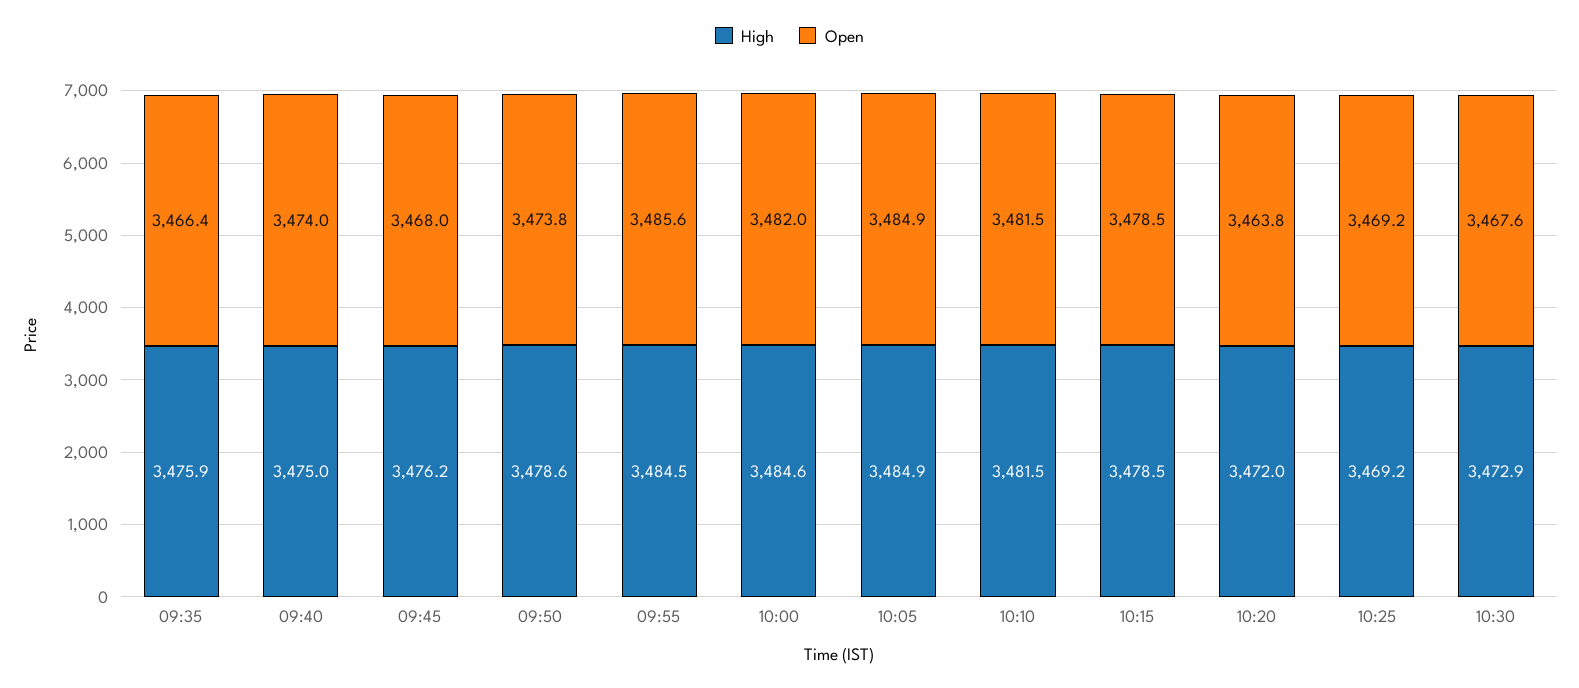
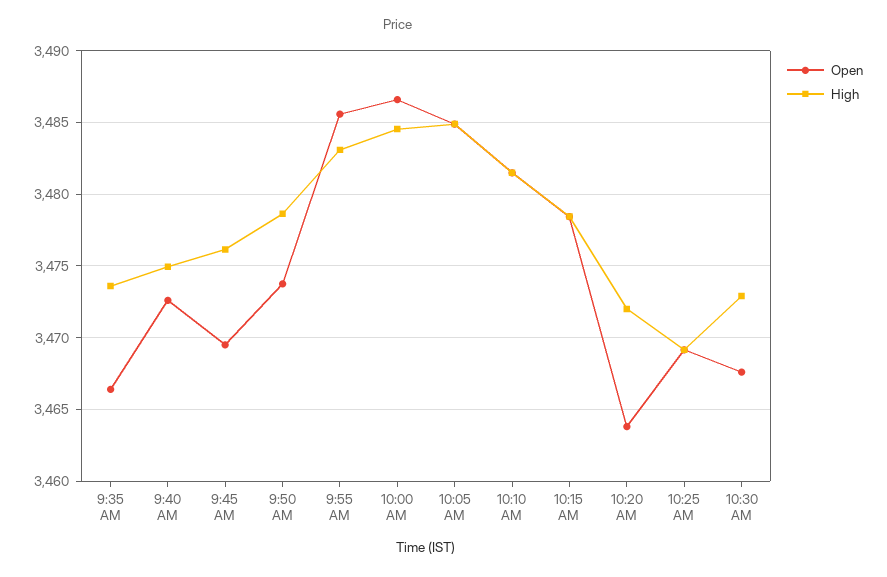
  {
    "High": {
-     "09:35": 3475.9,
+     "09:35": 3473.5,
      "09:40": 3475,
      "09:45": 3476.2,
      "09:50": 3478.6,
-     "09:55": 3484.5,
+     "09:55": 3483,
      "10:00": 3484.6,
      "10:05": 3484.9,
      "10:10": 3481.5,
      "10:15": 3478.5,
      "10:20": 3472,
      "10:25": 3469.2,
      "10:30": 3472.9
    },
    "Open": {
      "09:35": 3466.4,
-     "09:40": 3474,
+     "09:40": 3472.5,
-     "09:45": 3468,
+     "09:45": 3469.5,
      "09:50": 3473.8,
      "09:55": 3485.6,
-     "10:00": 3482,
+     "10:00": 3486.5,
      "10:05": 3484.9,
      "10:10": 3481.5,
      "10:15": 3478.5,
      "10:20": 3463.8,
      "10:25": 3469.2,
      "10:30": 3467.6
    }
  }

